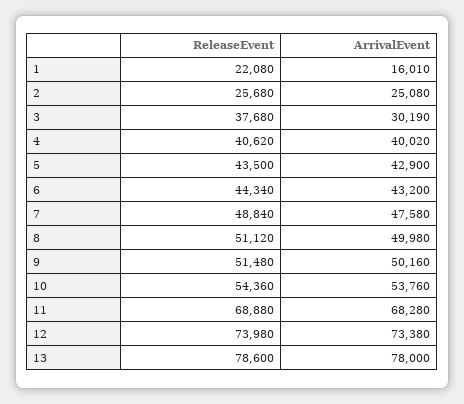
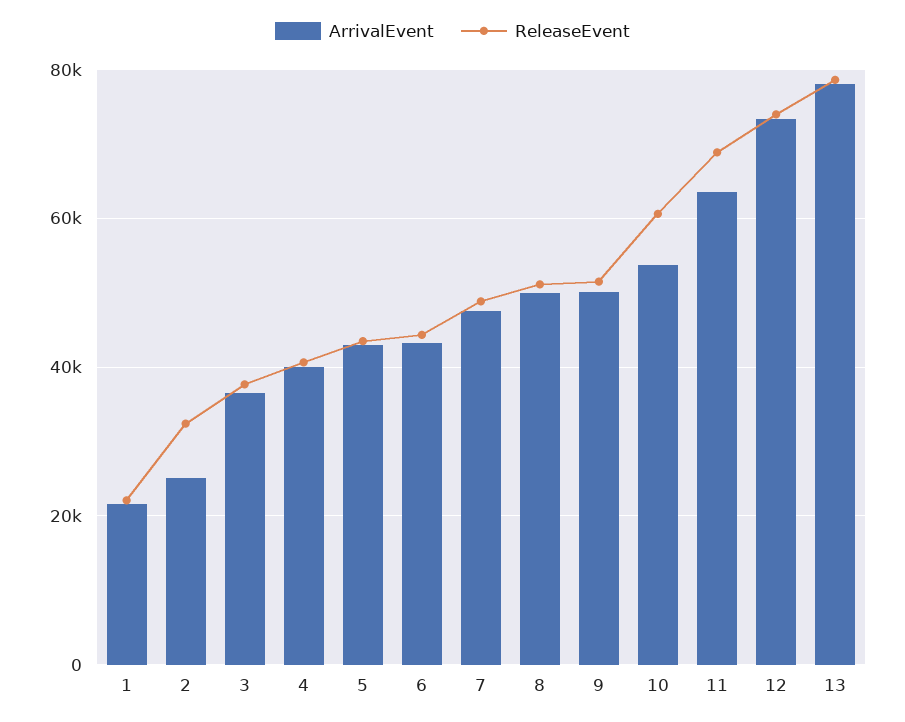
  {
    "ReleaseEvent": {
      "1": 22080,
-     "2": 25680,
+     "2": 32000,
      "3": 37680,
      "4": 40620,
      "5": 43500,
      "6": 44340,
      "7": 48840,
      "8": 51120,
      "9": 51480,
-     "10": 54360,
+     "10": 60000,
      "11": 68880,
      "12": 73980,
      "13": 78600
    },
    "ArrivalEvent": {
-     "1": 16010,
+     "1": 22000,
      "2": 25080,
-     "3": 30190,
+     "3": 36000,
      "4": 40020,
      "5": 42900,
      "6": 43200,
      "7": 47580,
      "8": 49980,
      "9": 50160,
      "10": 53760,
-     "11": 68280,
+     "11": 64000,
      "12": 73380,
      "13": 78000
    }
  }

